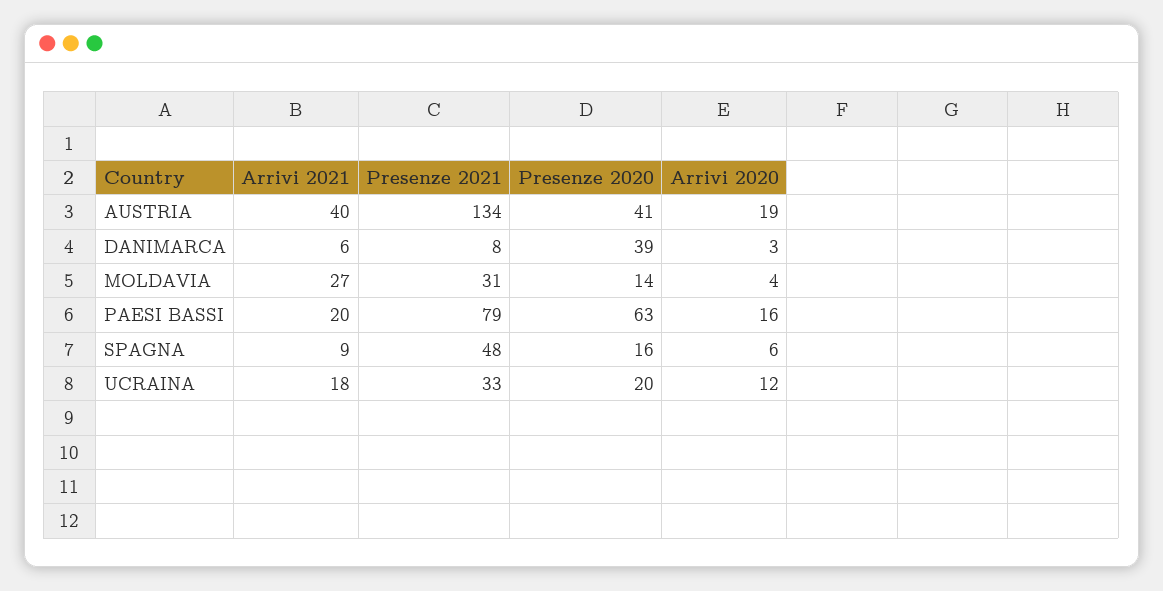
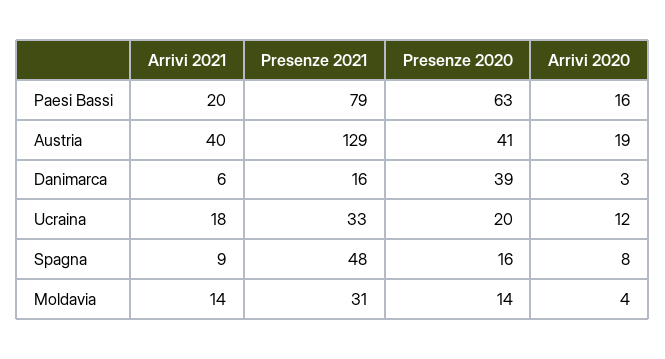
  {
    "Arrivi 2021": {
      "AUSTRIA": 40,
      "DANIMARCA": 6,
-     "MOLDAVIA": 27,
+     "MOLDAVIA": 14,
      "PAESI BASSI": 20,
      "SPAGNA": 9,
      "UCRAINA": 18
    },
    "Presenze 2021": {
-     "AUSTRIA": 134,
+     "AUSTRIA": 129,
-     "DANIMARCA": 8,
+     "DANIMARCA": 16,
      "MOLDAVIA": 31,
      "PAESI BASSI": 79,
      "SPAGNA": 48,
      "UCRAINA": 33
    },
    "Presenze 2020": {
      "AUSTRIA": 41,
      "DANIMARCA": 39,
      "MOLDAVIA": 14,
      "PAESI BASSI": 63,
      "SPAGNA": 16,
      "UCRAINA": 20
    },
    "Arrivi 2020": {
      "AUSTRIA": 19,
      "DANIMARCA": 3,
      "MOLDAVIA": 4,
      "PAESI BASSI": 16,
-     "SPAGNA": 6,
+     "SPAGNA": 8,
      "UCRAINA": 12
    }
  }

